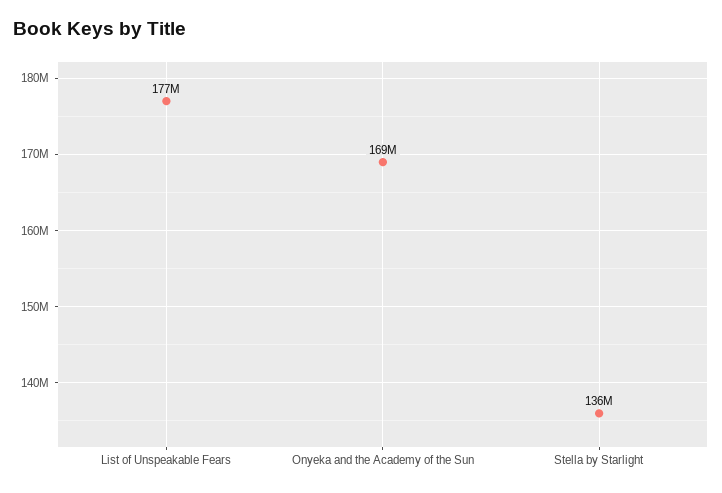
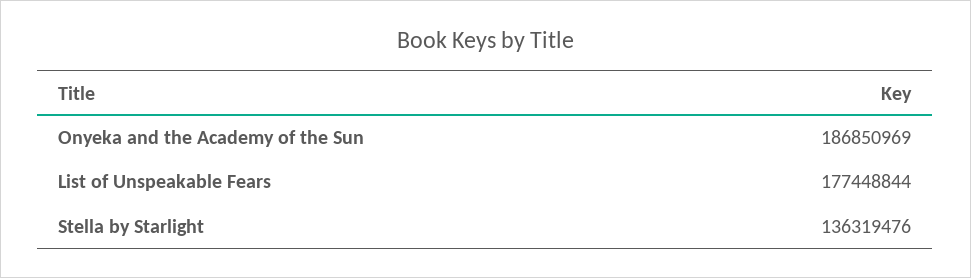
  {
    "List of Unspeakable Fears": 177448844,
-   "Onyeka and the Academy of the Sun": 169000000,
+   "Onyeka and the Academy of the Sun": 186850969,
    "Stella by Starlight": 136319476
  }

